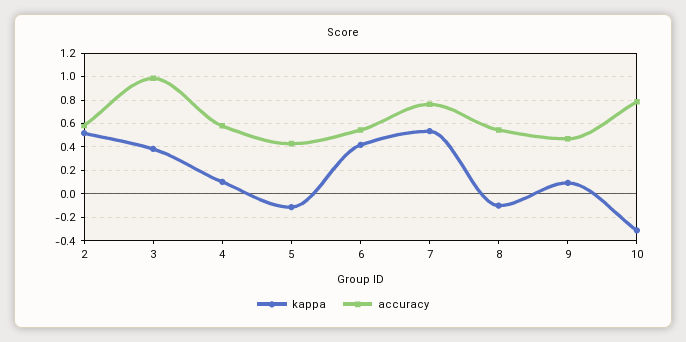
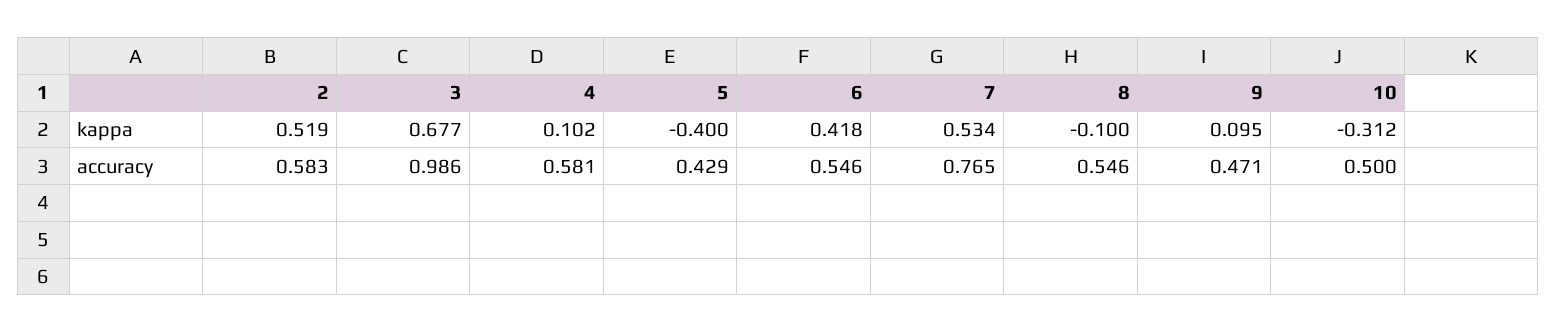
  {
    "kappa": {
      "2": 0.519,
-     "3": 0.4,
+     "3": 0.677,
      "4": 0.102,
-     "5": -0.1,
+     "5": -0.4,
      "6": 0.418,
      "7": 0.534,
      "8": -0.1,
      "9": 0.095,
      "10": -0.312
    },
    "accuracy": {
      "2": 0.583,
      "3": 0.986,
      "4": 0.581,
      "5": 0.429,
      "6": 0.546,
      "7": 0.765,
      "8": 0.546,
      "9": 0.471,
-     "10": 0.8
+     "10": 0.5
    }
  }

